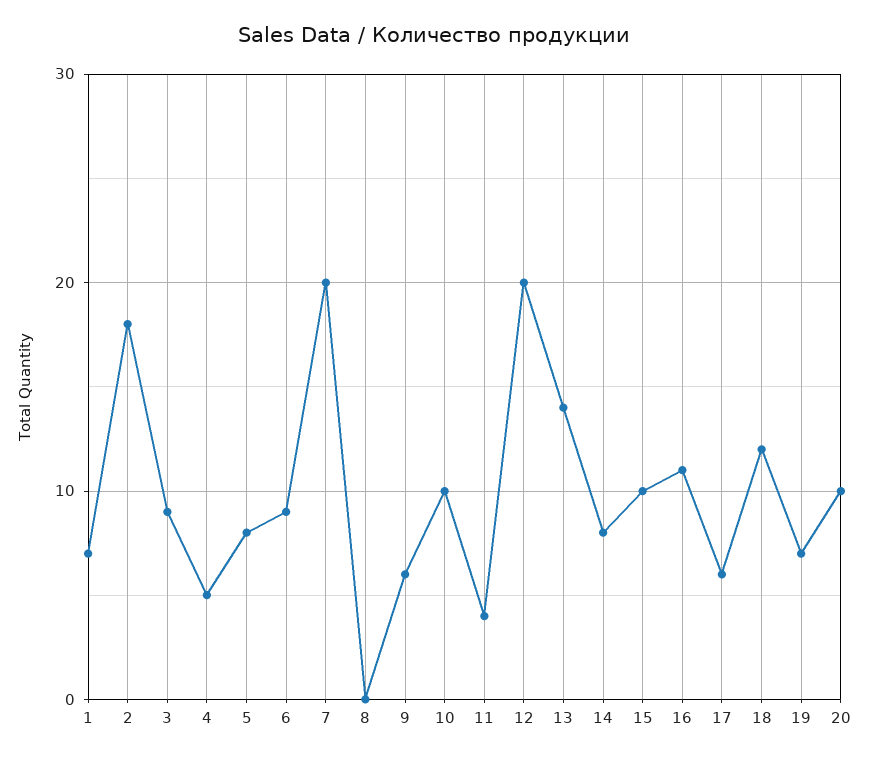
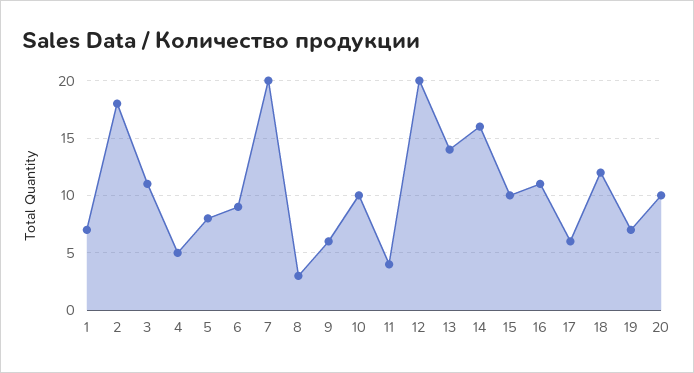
  {
    "1": 7,
    "2": 18,
-   "3": 9,
+   "3": 11,
    "4": 5,
    "5": 8,
    "6": 9,
    "7": 20,
-   "8": 0,
+   "8": 3,
    "9": 6,
    "10": 10,
    "11": 4,
    "12": 20,
    "13": 14,
-   "14": 8,
+   "14": 16,
    "15": 10,
    "16": 11,
    "17": 6,
    "18": 12,
    "19": 7,
    "20": 10
  }

